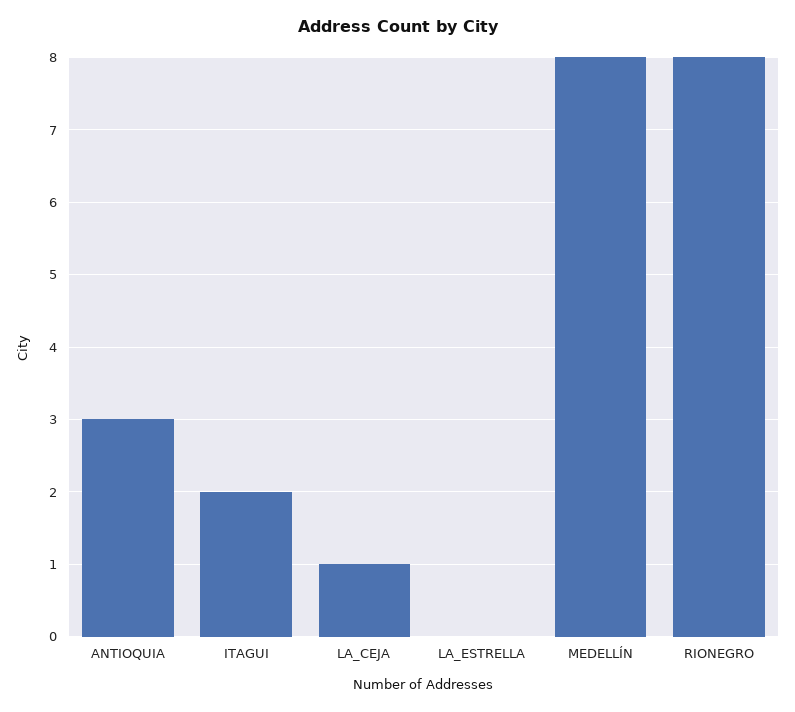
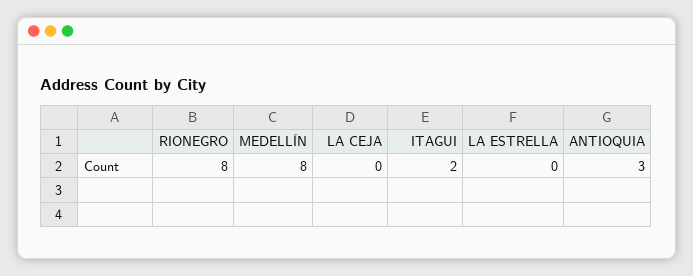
  {
    "ANTIOQUIA": 3,
    "ITAGUI": 2,
-   "LA_CEJA": 1,
+   "LA_CEJA": 0,
    "LA_ESTRELLA": 0,
    "MEDELLÍN": 8,
    "RIONEGRO": 8
  }

